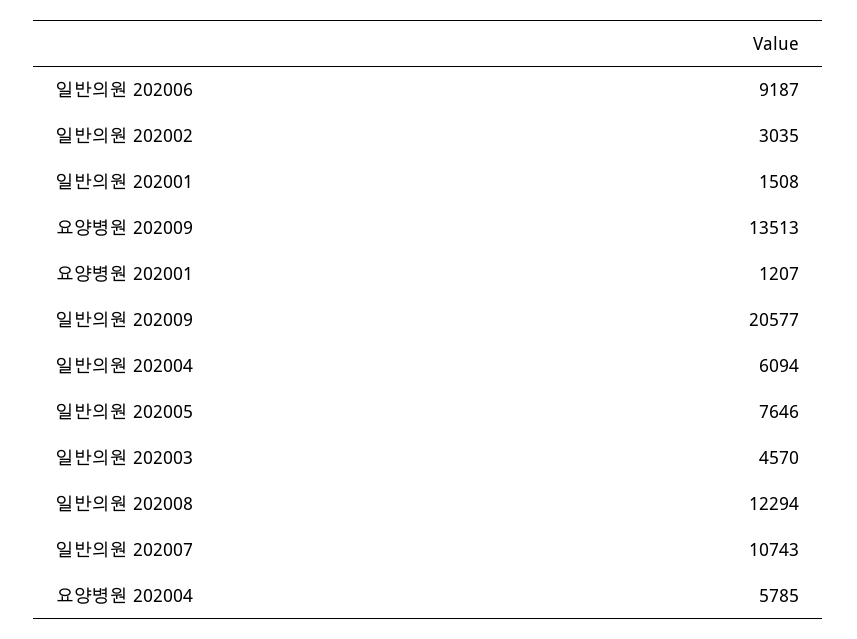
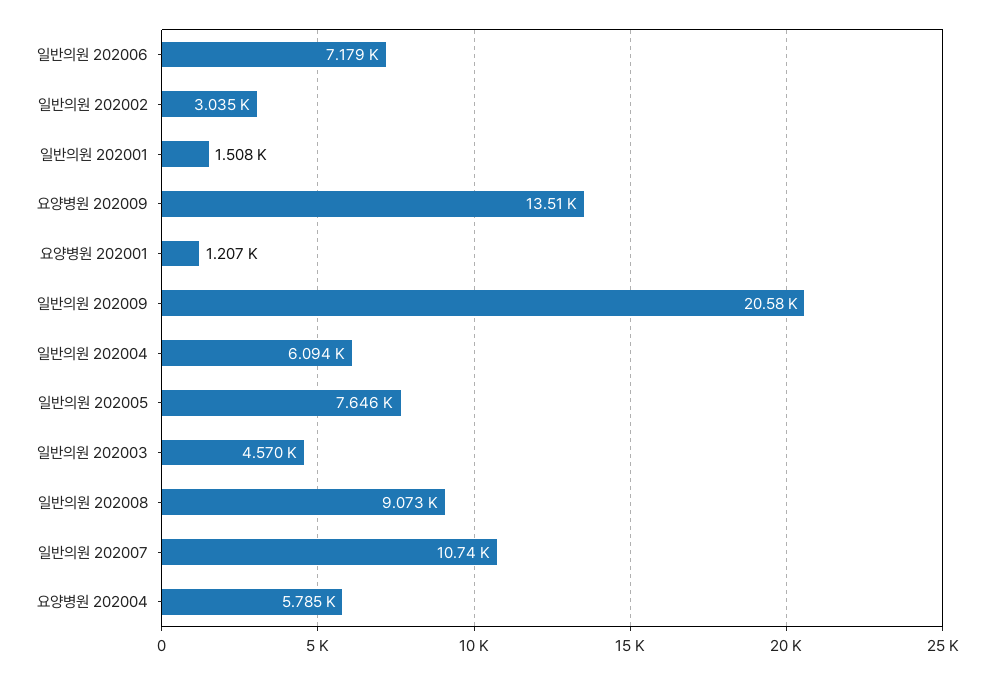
  {
-   "일반의원 202006": 9187,
+   "일반의원 202006": 7179,
    "일반의원 202002": 3035,
    "일반의원 202001": 1508,
    "요양병원 202009": 13513,
    "요양병원 202001": 1207,
    "일반의원 202009": 20577,
    "일반의원 202004": 6094,
    "일반의원 202005": 7646,
    "일반의원 202003": 4570,
-   "일반의원 202008": 12294,
+   "일반의원 202008": 9073,
    "일반의원 202007": 10743,
    "요양병원 202004": 5785
  }

